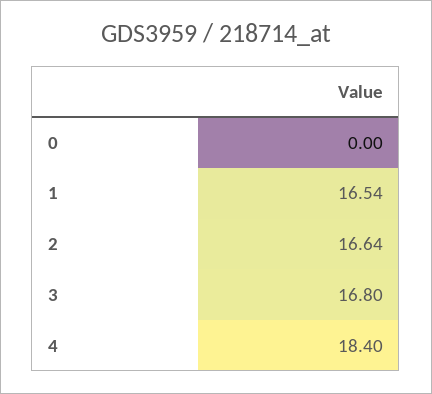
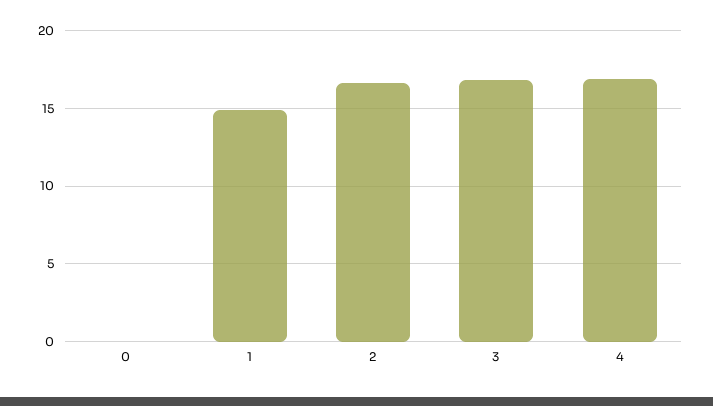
  {
    "0": 0,
-   "1": 16.54,
+   "1": 15,
    "2": 16.64,
    "3": 16.8,
-   "4": 18.4
+   "4": 17
  }

